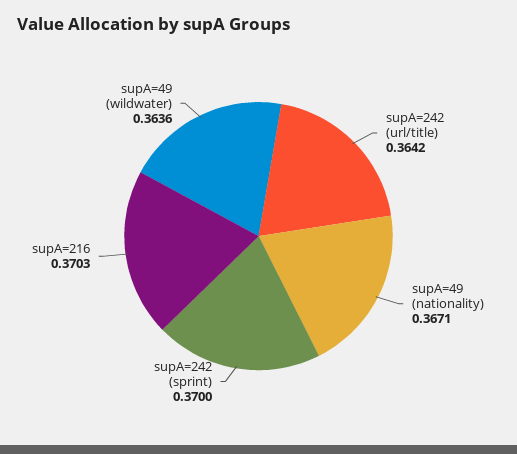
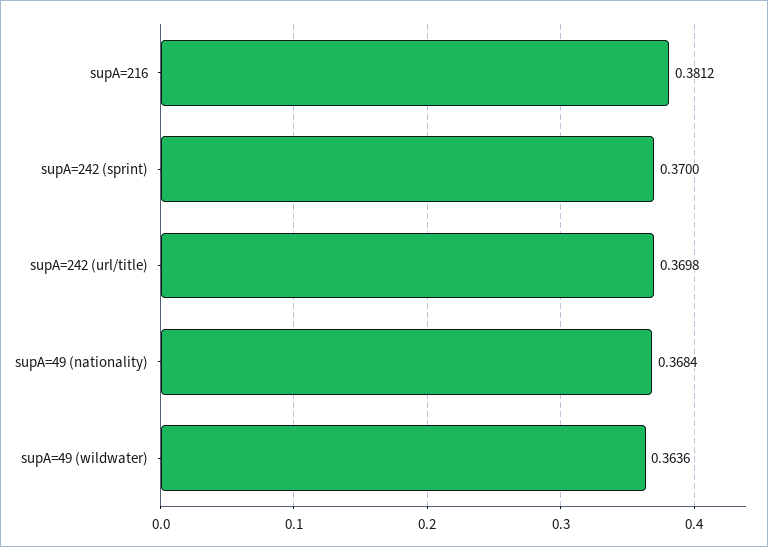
  {
-   "supA=242 (url/title)": 0.3642,
+   "supA=242 (url/title)": 0.3698,
-   "supA=49 (nationality)": 0.3671,
+   "supA=49 (nationality)": 0.3684,
    "supA=242 (sprint)": 0.37,
-   "supA=216": 0.3703,
+   "supA=216": 0.3812,
    "supA=49 (wildwater)": 0.3636
  }

